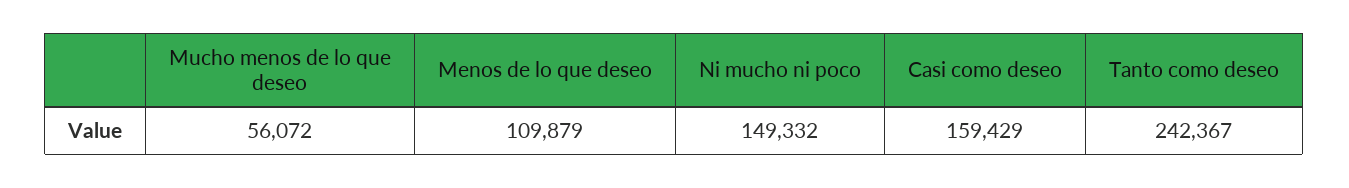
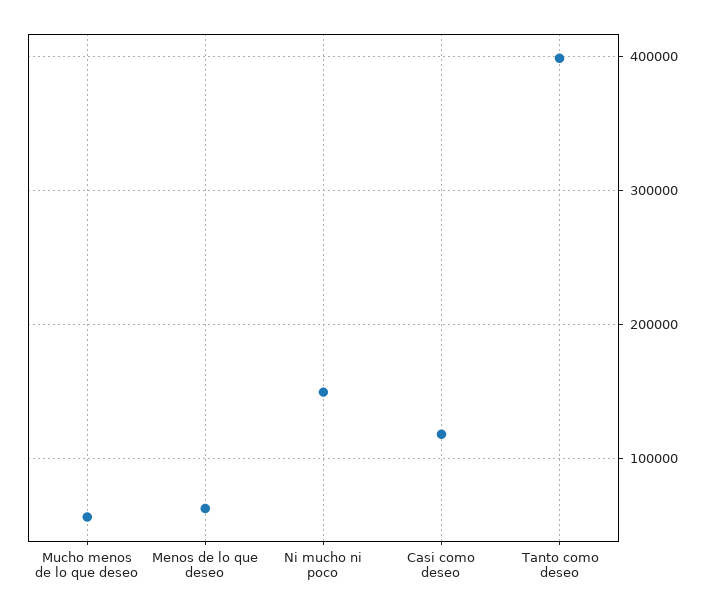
  {
    "Mucho menos de lo que deseo": 56072,
-   "Menos de lo que deseo": 109879,
+   "Menos de lo que deseo": 60000,
    "Ni mucho ni poco": 149332,
-   "Casi como deseo": 159429,
+   "Casi como deseo": 120000,
-   "Tanto como deseo": 242367
+   "Tanto como deseo": 400000
  }

